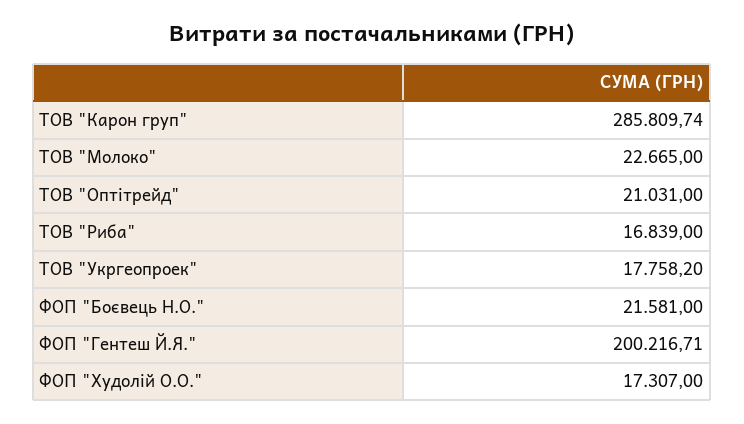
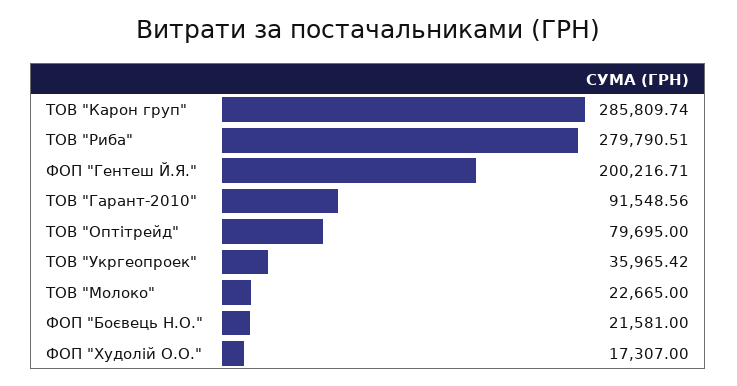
  {
    "ТОВ \"Карон груп\"": 285809.74,
    "ТОВ \"Молоко\"": 22665,
-   "ТОВ \"Оптітрейд\"": 21031,
+   "ТОВ \"Оптітрейд\"": 79695,
-   "ТОВ \"Риба\"": 16839,
+   "ТОВ \"Риба\"": 279790.51,
-   "ТОВ \"Укргеопроек\"": 17758.2,
+   "ТОВ \"Укргеопроек\"": 35965.42,
    "ФОП \"Боєвець Н.О.\"": 21581,
    "ФОП \"Гентеш Й.Я.\"": 200216.71,
-   "ФОП \"Худолій О.О.\"": 17307
+   "ФОП \"Худолій О.О.\"": 17307,
+   "ТОВ \"Гарант-2010\"": 91548.56
  }

